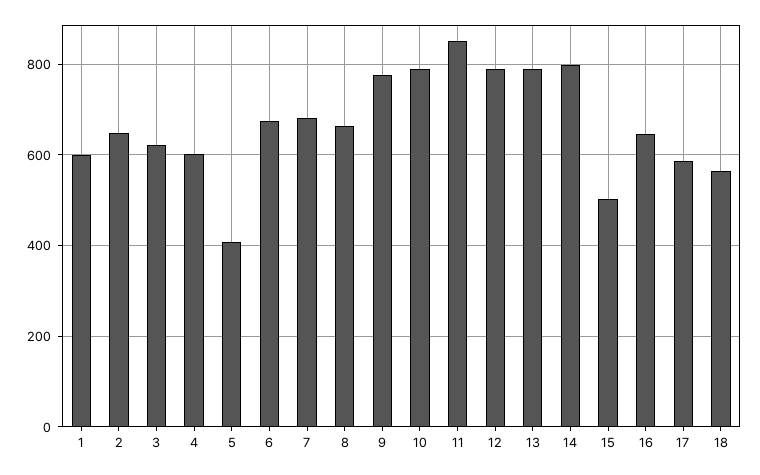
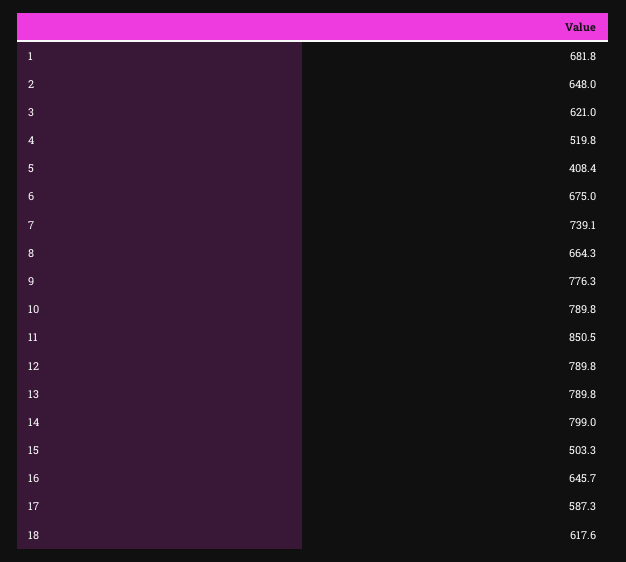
  {
-   "1": 600,
+   "1": 681.8,
    "2": 648,
    "3": 621,
-   "4": 600,
+   "4": 519.8,
    "5": 408.4,
    "6": 675,
-   "7": 680,
+   "7": 739.1,
    "8": 664.3,
    "9": 776.3,
    "10": 789.8,
    "11": 850.5,
    "12": 789.8,
    "13": 789.8,
    "14": 799,
    "15": 503.3,
    "16": 645.7,
    "17": 587.3,
-   "18": 560
+   "18": 617.6
  }

